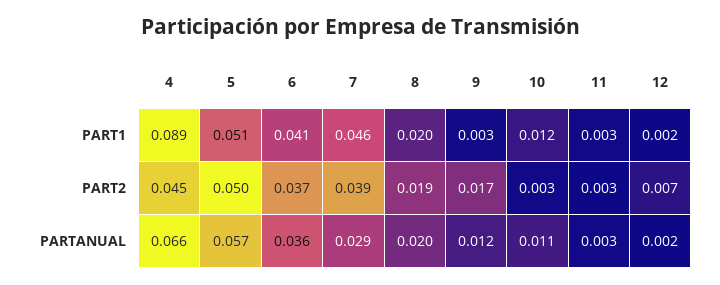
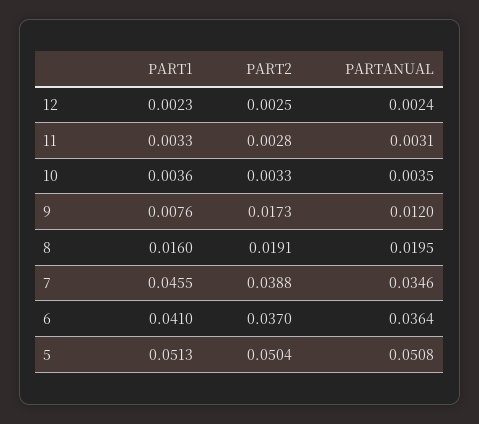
  {
-   "4": {
-     "PART1": 0.089,
-     "PART2": 0.045,
-     "PARTANUAL": 0.066
-   },
    "5": {
      "PART1": 0.0513,
      "PART2": 0.0504,
-     "PARTANUAL": 0.057
+     "PARTANUAL": 0.0508
    },
    "6": {
      "PART1": 0.041,
      "PART2": 0.037,
      "PARTANUAL": 0.0364
    },
    "7": {
      "PART1": 0.0455,
      "PART2": 0.0388,
-     "PARTANUAL": 0.029
+     "PARTANUAL": 0.0346
    },
    "8": {
-     "PART1": 0.02,
+     "PART1": 0.016,
      "PART2": 0.0191,
      "PARTANUAL": 0.0195
    },
    "9": {
-     "PART1": 0.003,
+     "PART1": 0.0076,
      "PART2": 0.0173,
      "PARTANUAL": 0.012
    },
    "10": {
-     "PART1": 0.012,
+     "PART1": 0.0036,
      "PART2": 0.0033,
-     "PARTANUAL": 0.011
+     "PARTANUAL": 0.0035
    },
    "11": {
      "PART1": 0.0033,
      "PART2": 0.0028,
      "PARTANUAL": 0.0031
    },
    "12": {
      "PART1": 0.0023,
-     "PART2": 0.007,
+     "PART2": 0.0025,
      "PARTANUAL": 0.0024
    }
  }

